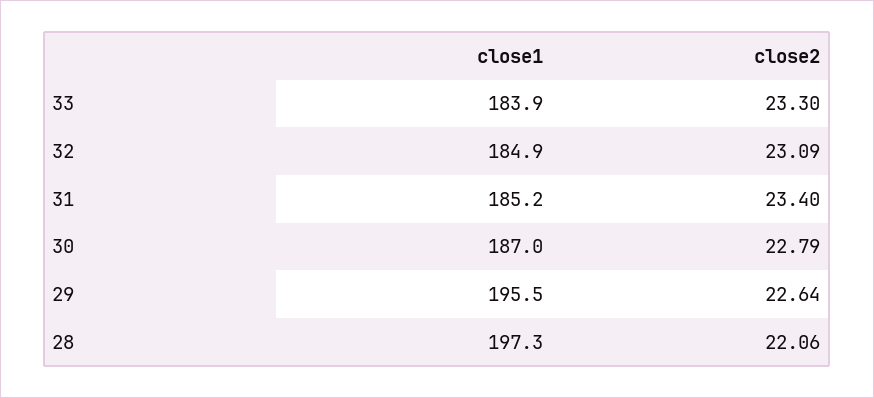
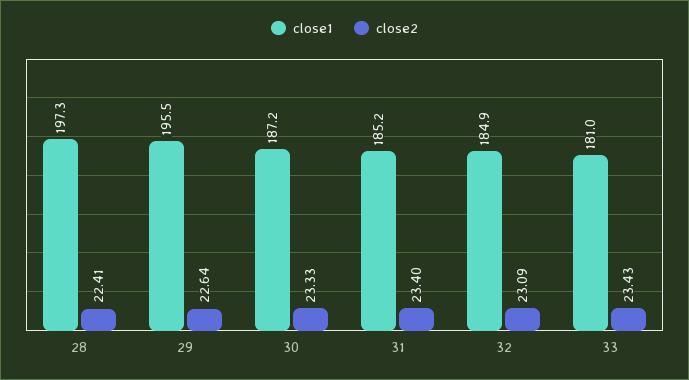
  {
    "close1": {
-     "33": 183.9,
+     "33": 181,
      "32": 184.9,
      "31": 185.2,
-     "30": 187,
+     "30": 187.2,
      "29": 195.5,
      "28": 197.3
    },
    "close2": {
-     "33": 23.3,
+     "33": 23.43,
      "32": 23.09,
      "31": 23.4,
-     "30": 22.79,
+     "30": 23.33,
      "29": 22.64,
-     "28": 22.06
+     "28": 22.41
    }
  }

